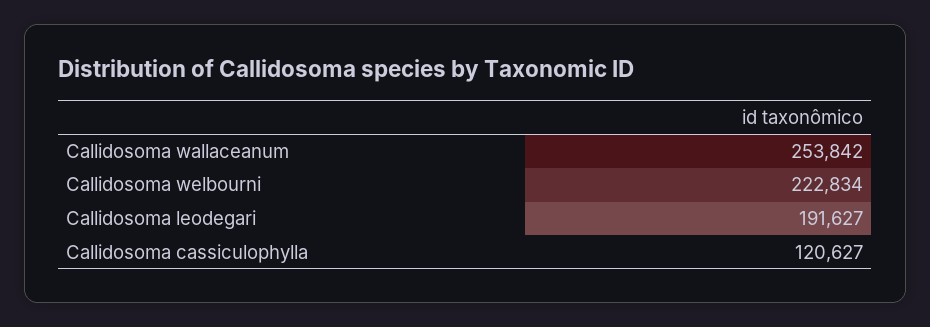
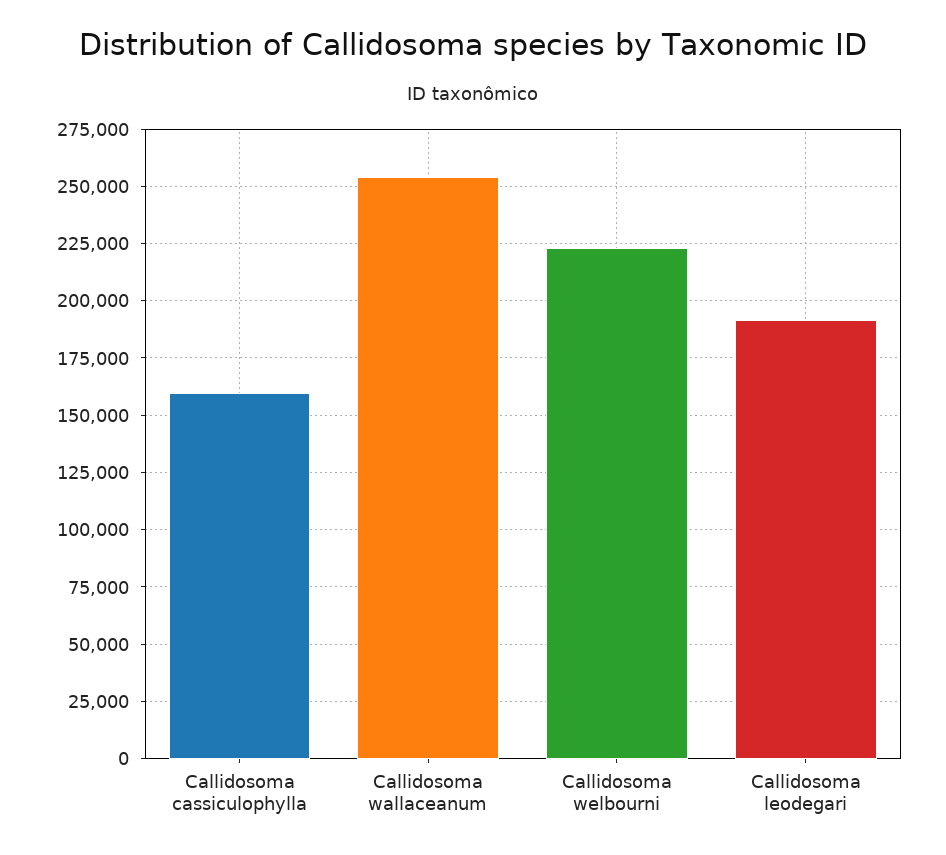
  {
    "Callidosoma wallaceanum": 253842,
    "Callidosoma welbourni": 222834,
    "Callidosoma leodegari": 191627,
-   "Callidosoma cassiculophylla": 120627
+   "Callidosoma cassiculophylla": 160000
  }

